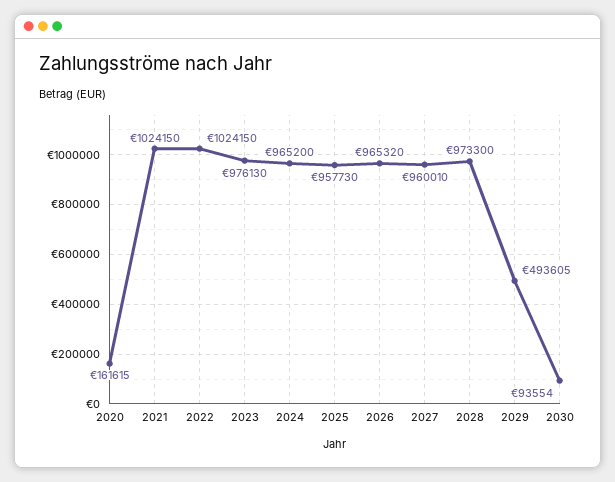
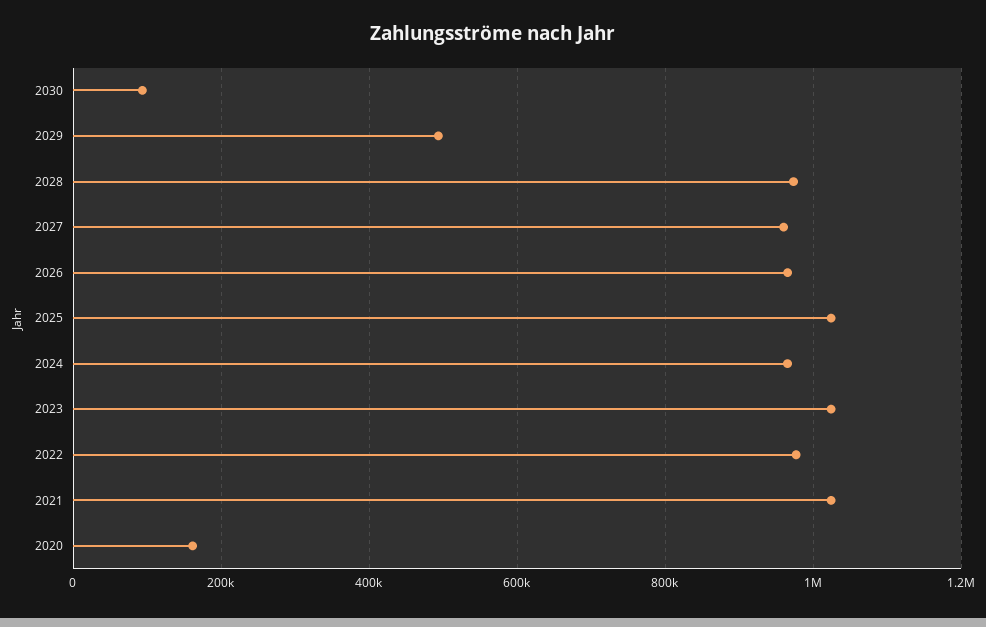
  {
    "2020": 161615,
    "2021": 1024150,
-   "2022": 1024150,
+   "2022": 980000,
-   "2023": 976130,
+   "2023": 1020000,
    "2024": 965200,
-   "2025": 957730,
+   "2025": 1020000,
    "2026": 965320,
    "2027": 960010,
    "2028": 973300,
    "2029": 493605,
    "2030": 93554
  }

